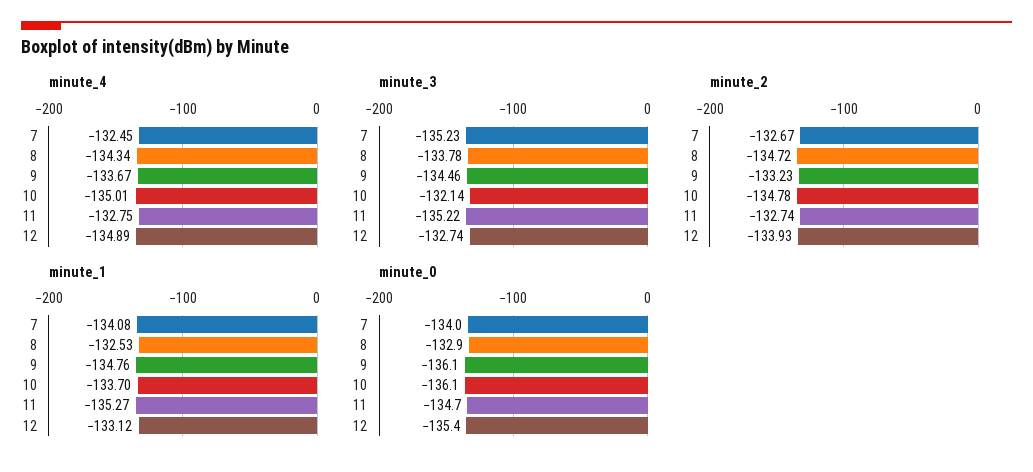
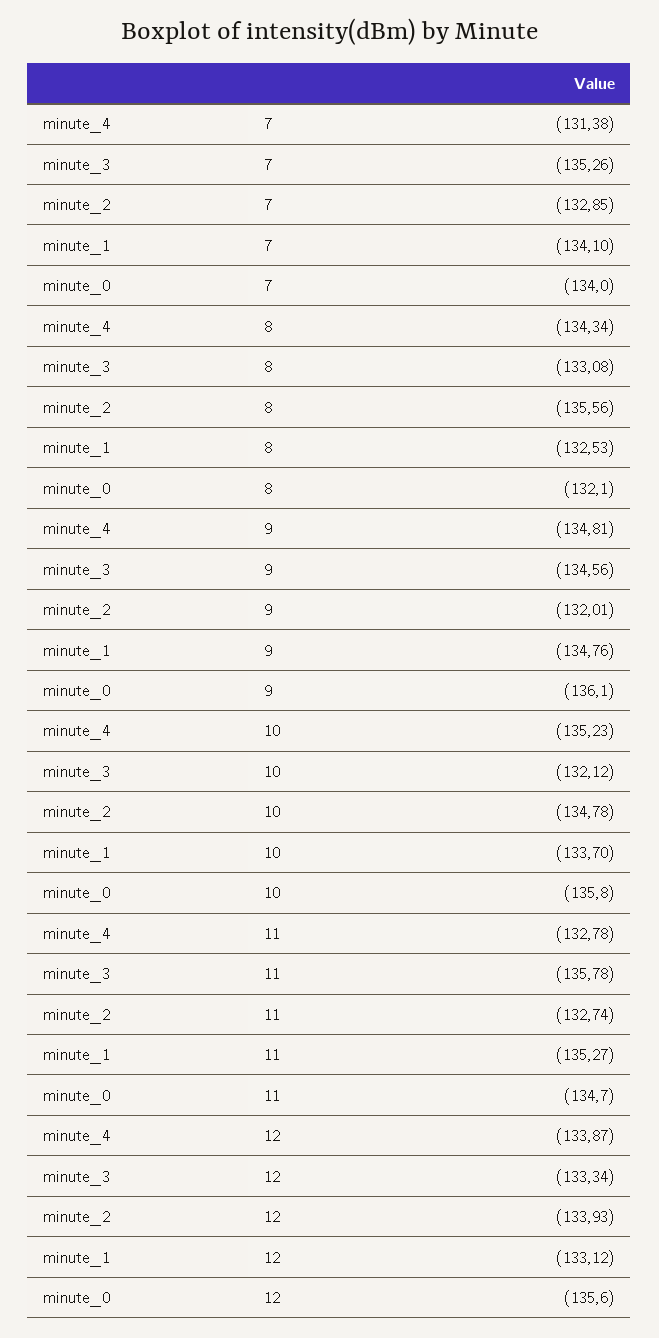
  {
    "minute_4": {
-     "7": -132.45,
+     "7": -131.38,
      "8": -134.34,
-     "9": -133.67,
+     "9": -134.81,
-     "10": -135.01,
+     "10": -135.23,
-     "11": -132.75,
+     "11": -132.78,
-     "12": -134.89
+     "12": -133.87
    },
    "minute_3": {
-     "7": -135.23,
+     "7": -135.26,
-     "8": -133.78,
+     "8": -133.08,
-     "9": -134.46,
+     "9": -134.56,
-     "10": -132.14,
+     "10": -132.12,
-     "11": -135.22,
+     "11": -135.78,
-     "12": -132.74
+     "12": -133.34
    },
    "minute_2": {
-     "7": -132.67,
+     "7": -132.85,
-     "8": -134.72,
+     "8": -135.56,
-     "9": -133.23,
+     "9": -132.01,
      "10": -134.78,
      "11": -132.74,
      "12": -133.93
    },
    "minute_1": {
-     "7": -134.08,
+     "7": -134.1,
      "8": -132.53,
      "9": -134.76,
      "10": -133.7,
      "11": -135.27,
      "12": -133.12
    },
    "minute_0": {
      "7": -134,
-     "8": -132.9,
+     "8": -132.1,
      "9": -136.1,
-     "10": -136.1,
+     "10": -135.8,
      "11": -134.7,
-     "12": -135.4
+     "12": -135.6
    }
  }

